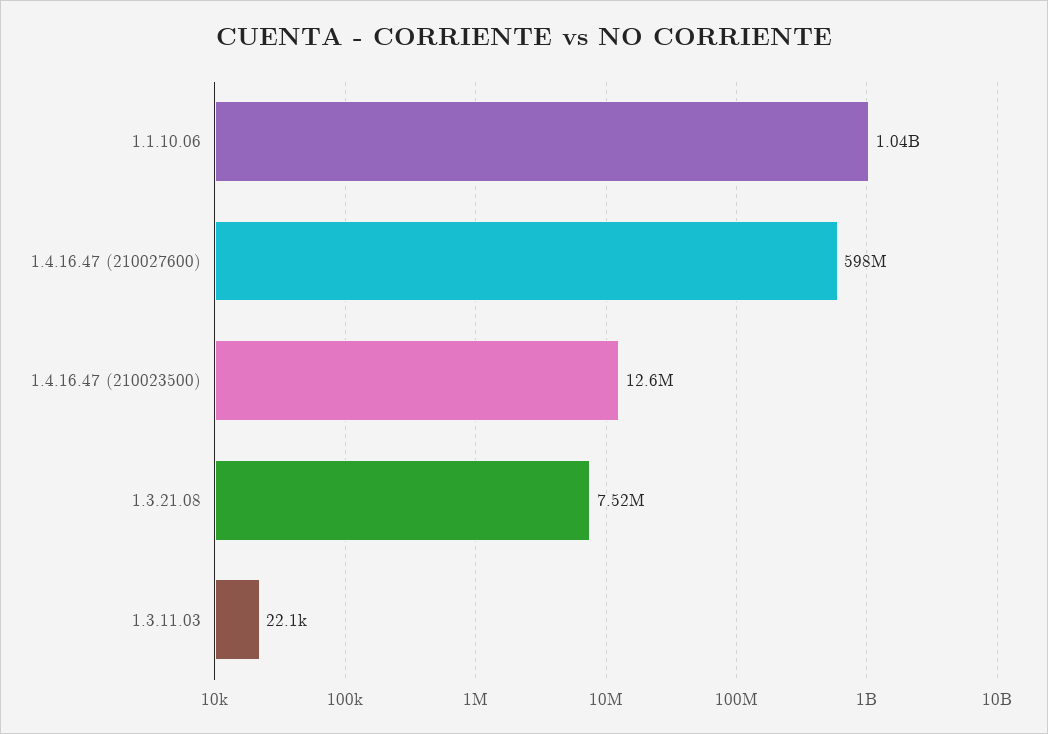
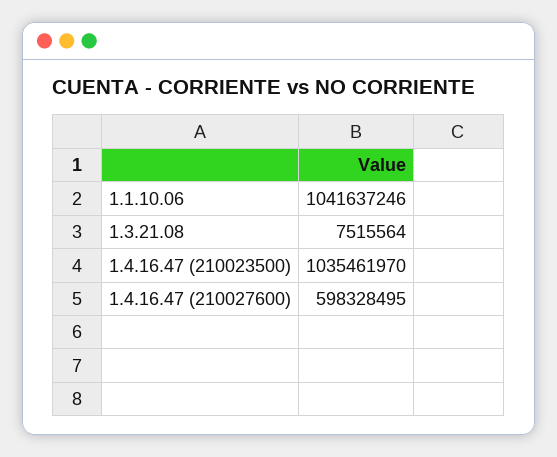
  {
    "1.1.10.06": 1041637246,
    "1.4.16.47 (210027600)": 598328495,
-   "1.4.16.47 (210023500)": 12600000,
+   "1.4.16.47 (210023500)": 1035461970,
-   "1.3.21.08": 7515564,
+   "1.3.21.08": 7515564
-   "1.3.11.03": 22100
  }

